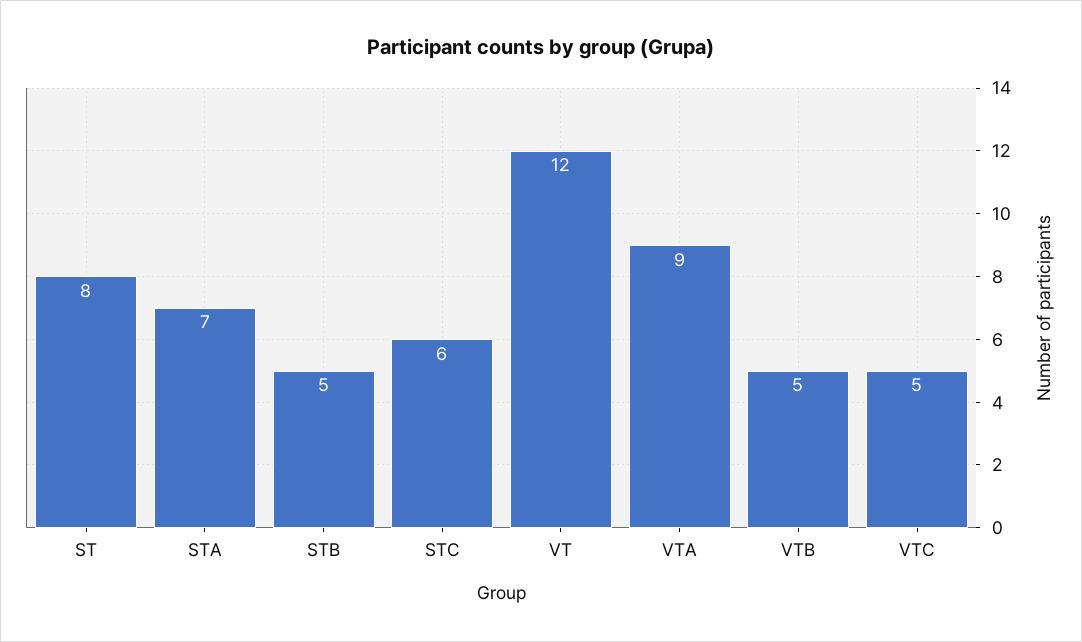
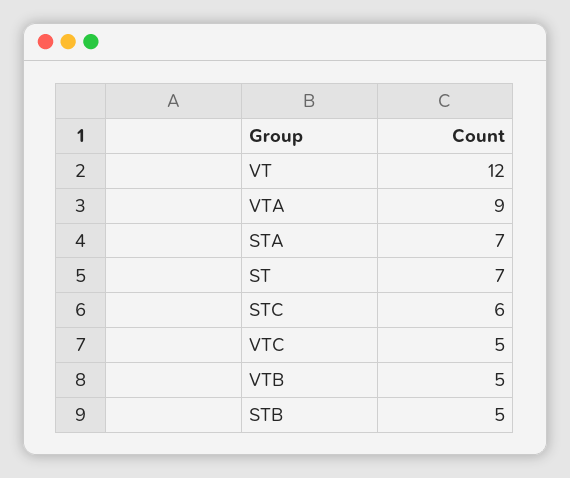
  {
-   "ST": 8,
+   "ST": 7,
    "STA": 7,
    "STB": 5,
    "STC": 6,
    "VT": 12,
    "VTA": 9,
    "VTB": 5,
    "VTC": 5
  }

